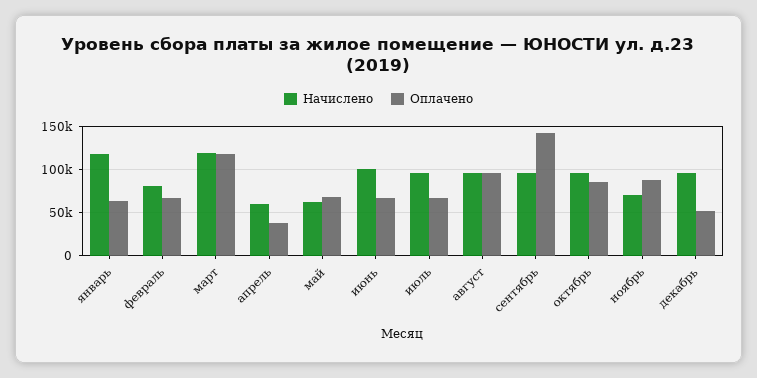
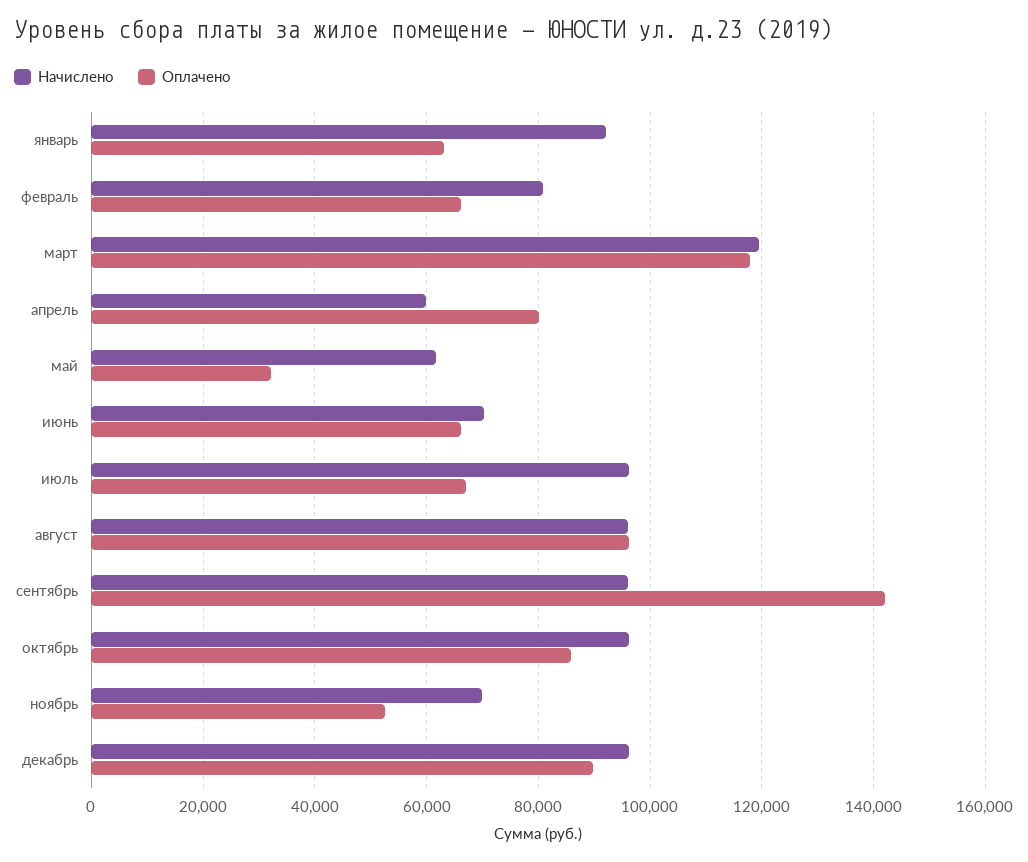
  {
    "Начислено": {
-     "январь": 120000,
+     "январь": 92000,
      "февраль": 80000,
      "март": 120000,
      "апрель": 60000,
      "май": 62000,
-     "июнь": 100000,
+     "июнь": 70000,
      "июль": 96000,
      "август": 96000,
      "сентябрь": 96000,
      "октябрь": 96000,
      "ноябрь": 70000,
      "декабрь": 96000
    },
    "Оплачено": {
      "январь": 64000,
      "февраль": 66000,
      "март": 118000,
-     "апрель": 40000,
+     "апрель": 80000,
-     "май": 70000,
+     "май": 32000,
      "июнь": 66000,
      "июль": 68000,
      "август": 96000,
      "сентябрь": 142000,
      "октябрь": 86000,
-     "ноябрь": 90000,
+     "ноябрь": 52000,
-     "декабрь": 50000
+     "декабрь": 90000
    }
  }

